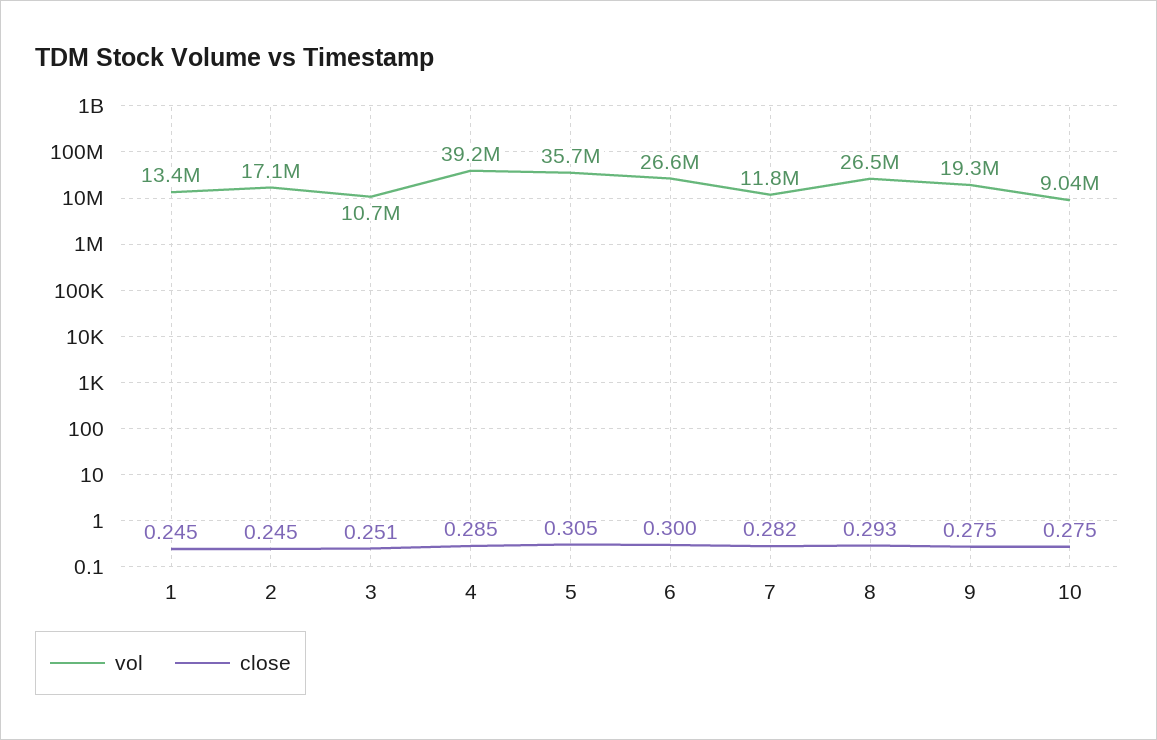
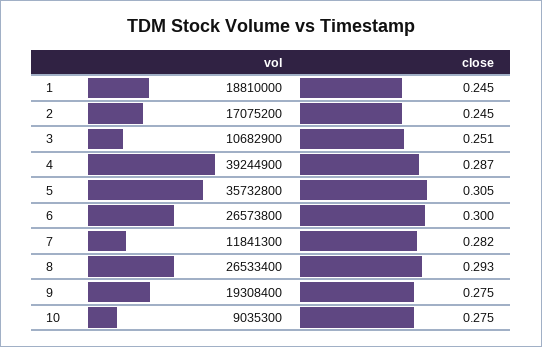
  {
    "vol": {
-     "1": 13400000,
+     "1": 18810000,
      "2": 17075200,
      "3": 10682900,
      "4": 39244900,
      "5": 35732800,
      "6": 26573800,
      "7": 11841300,
      "8": 26533400,
      "9": 19308400,
      "10": 9035300
    },
    "close": {
      "1": 0.245,
      "2": 0.245,
      "3": 0.251,
-     "4": 0.285,
+     "4": 0.287,
      "5": 0.305,
      "6": 0.3,
      "7": 0.282,
      "8": 0.293,
      "9": 0.275,
      "10": 0.275
    }
  }

